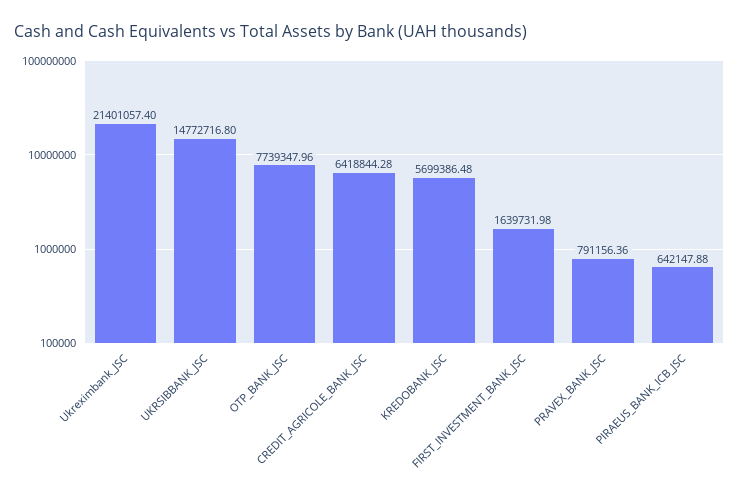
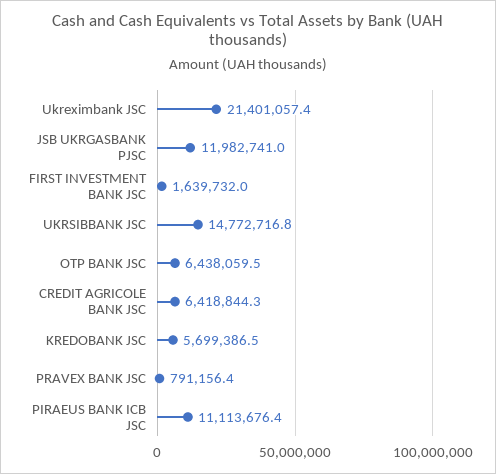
  {
    "Ukreximbank_JSC": 21401057.4,
    "UKRSIBBANK_JSC": 14772716.8,
-   "OTP_BANK_JSC": 7739347.96,
+   "OTP_BANK_JSC": 6438059.5,
    "CREDIT_AGRICOLE_BANK_JSC": 6418844.28,
    "KREDOBANK_JSC": 5699386.48,
    "FIRST_INVESTMENT_BANK_JSC": 1639731.98,
    "PRAVEX_BANK_JSC": 791156.36,
-   "PIRAEUS_BANK_ICB_JSC": 642147.88
+   "PIRAEUS_BANK_ICB_JSC": 11113676.4,
+   "JSB UKRGASBANK PJSC": 11982741
  }

